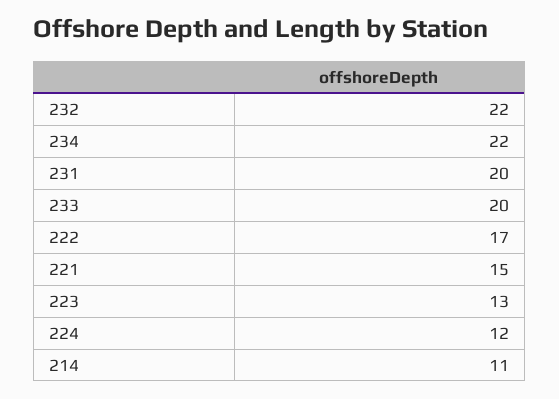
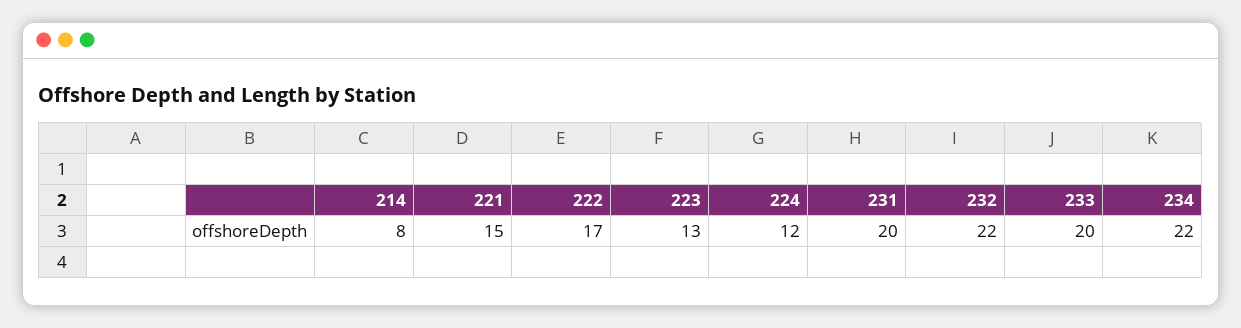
  {
    "232": 22,
    "234": 22,
    "231": 20,
    "233": 20,
    "222": 17,
    "221": 15,
    "223": 13,
    "224": 12,
-   "214": 11
+   "214": 8
  }

